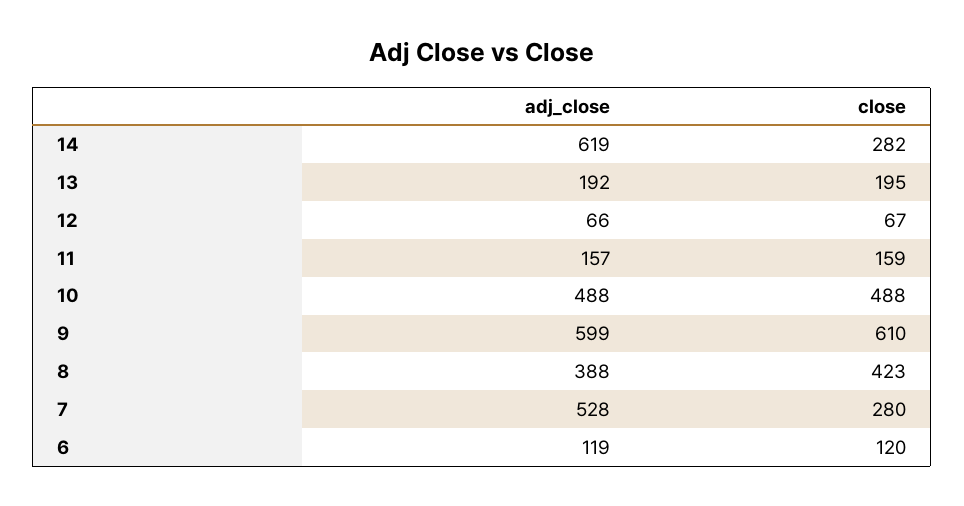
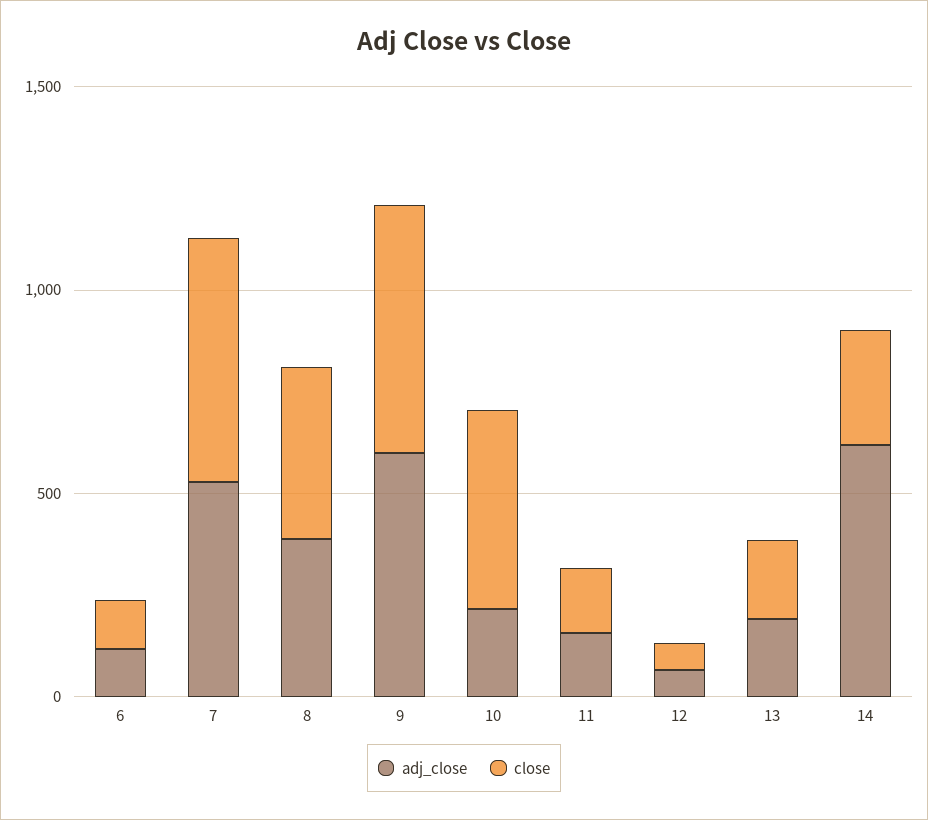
  {
    "adj_close": {
      "14": 619,
      "13": 192,
      "12": 66,
      "11": 157,
-     "10": 488,
+     "10": 200,
      "9": 599,
      "8": 388,
      "7": 528,
      "6": 119
    },
    "close": {
      "14": 282,
      "13": 195,
      "12": 67,
      "11": 159,
      "10": 488,
      "9": 610,
      "8": 423,
-     "7": 280,
+     "7": 600,
      "6": 120
    }
  }

